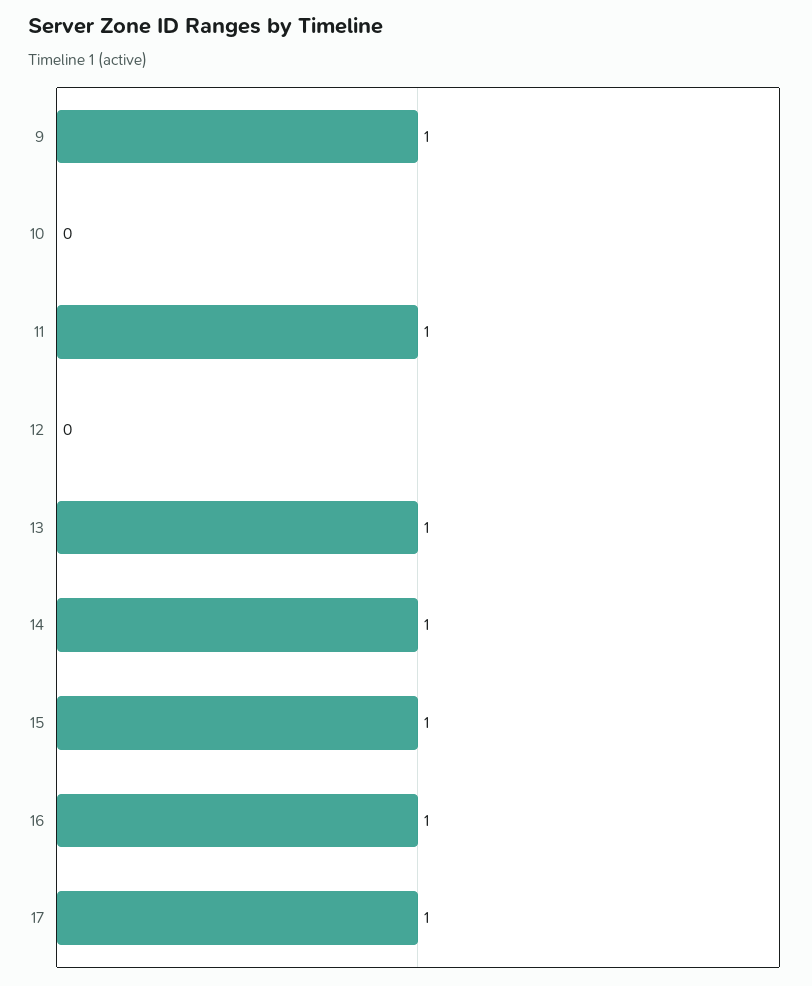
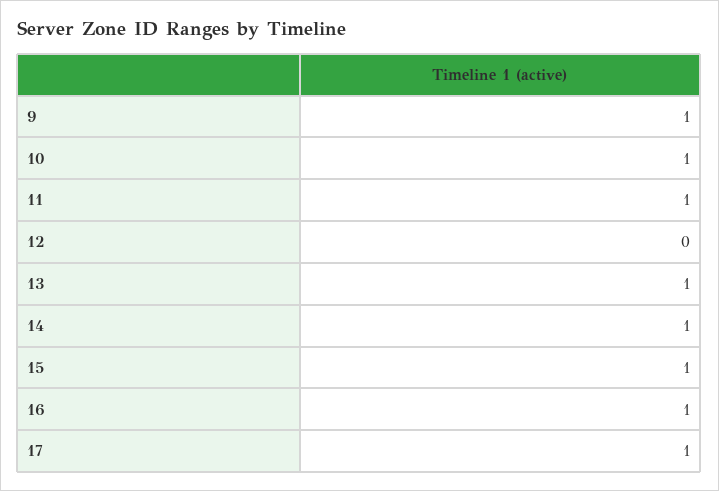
  {
    "9": 1,
-   "10": 0,
+   "10": 1,
    "11": 1,
    "12": 0,
    "13": 1,
    "14": 1,
    "15": 1,
    "16": 1,
    "17": 1
  }

